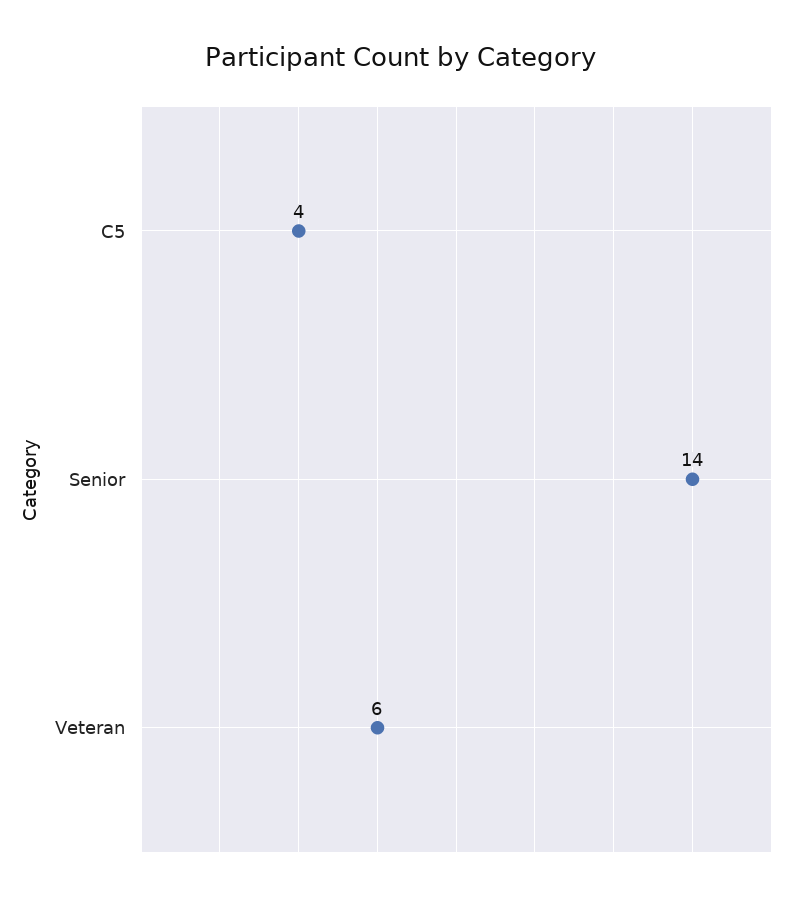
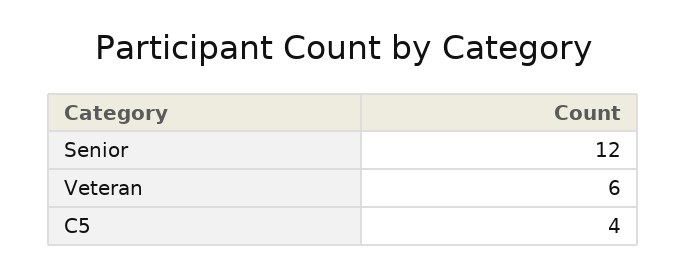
  {
    "C5": 4,
-   "Senior": 14,
+   "Senior": 12,
    "Veteran": 6
  }

